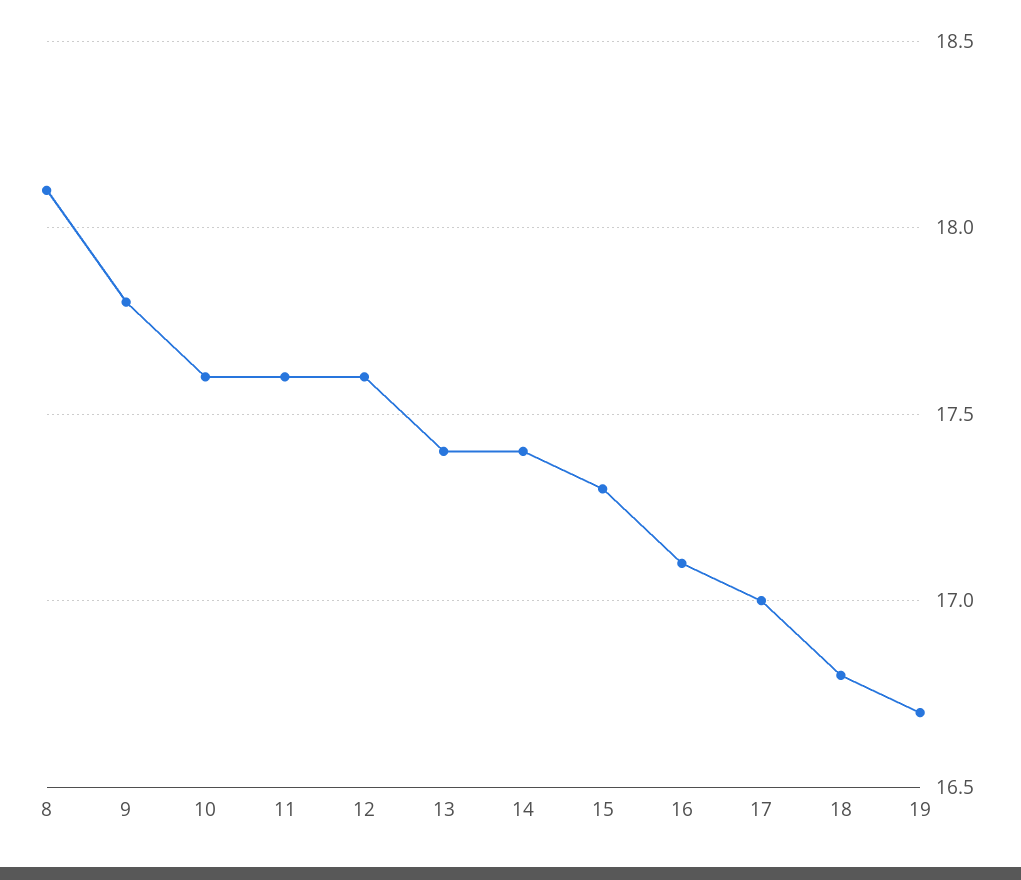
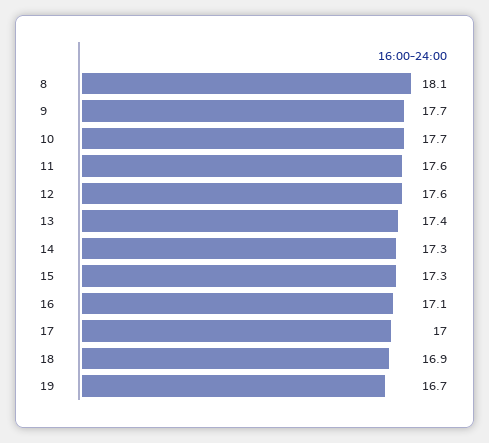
  {
    "8": 18.1,
-   "9": 17.8,
+   "9": 17.7,
-   "10": 17.6,
+   "10": 17.7,
    "11": 17.6,
    "12": 17.6,
    "13": 17.4,
-   "14": 17.4,
+   "14": 17.3,
    "15": 17.3,
    "16": 17.1,
    "17": 17,
-   "18": 16.8,
+   "18": 16.9,
    "19": 16.7
  }

